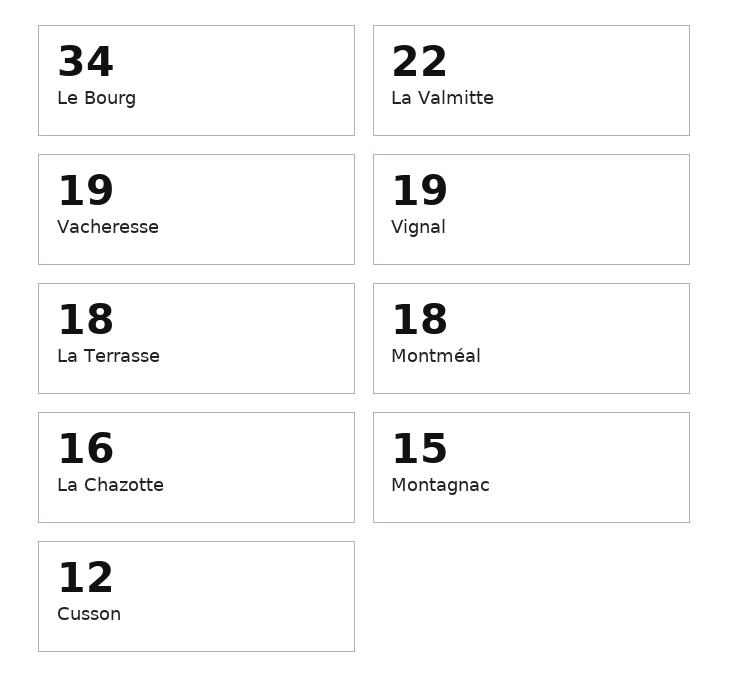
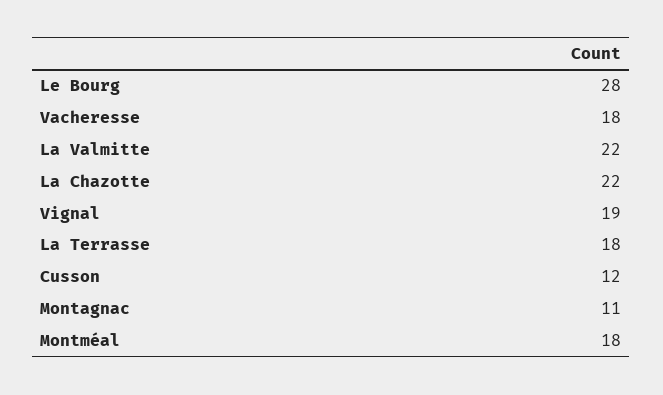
  {
-   "Le Bourg": 34,
+   "Le Bourg": 28,
    "La Valmitte": 22,
-   "Vacheresse": 19,
+   "Vacheresse": 18,
    "Vignal": 19,
    "La Terrasse": 18,
    "Montméal": 18,
-   "La Chazotte": 16,
+   "La Chazotte": 22,
-   "Montagnac": 15,
+   "Montagnac": 11,
    "Cusson": 12
  }

